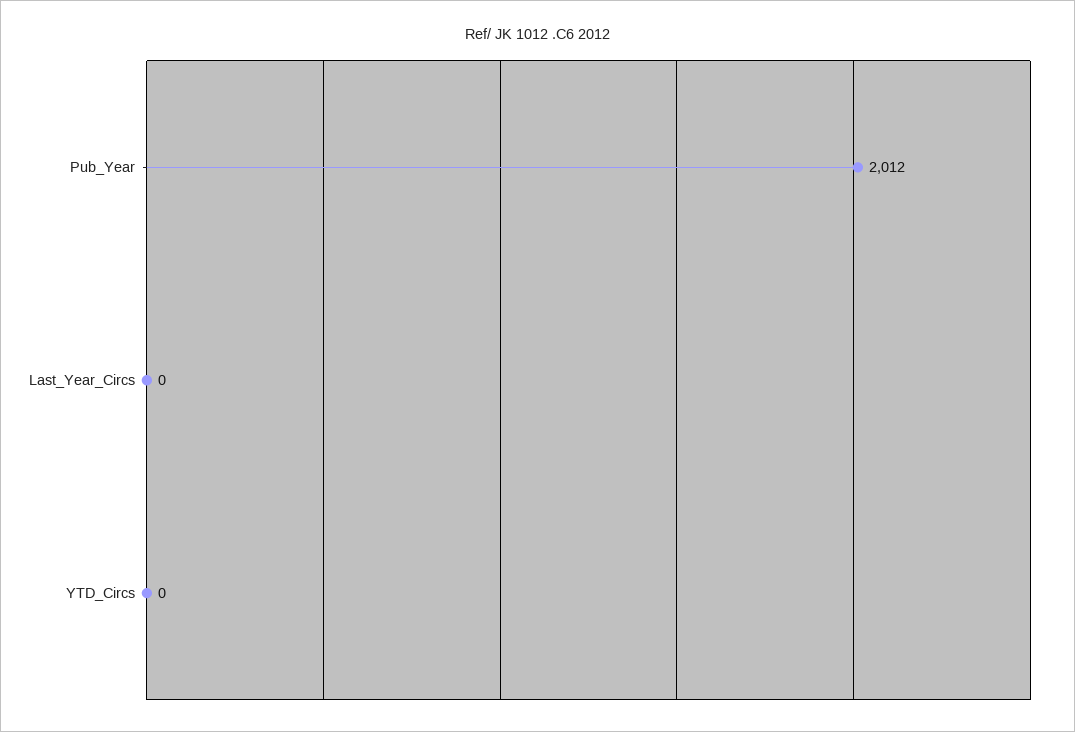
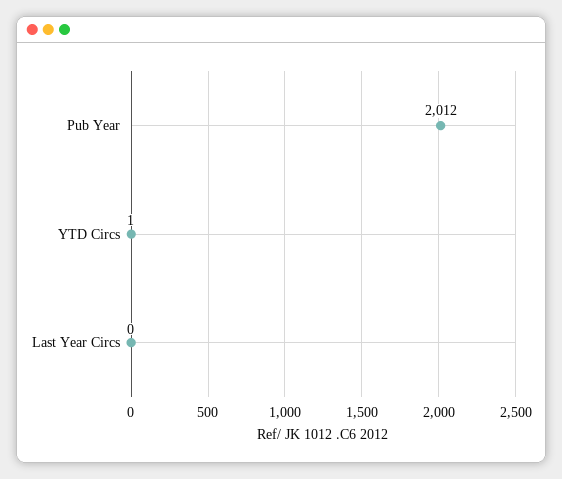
  {
    "Pub_Year": 2012,
    "Last_Year_Circs": 0,
-   "YTD_Circs": 0
+   "YTD_Circs": 1
  }

